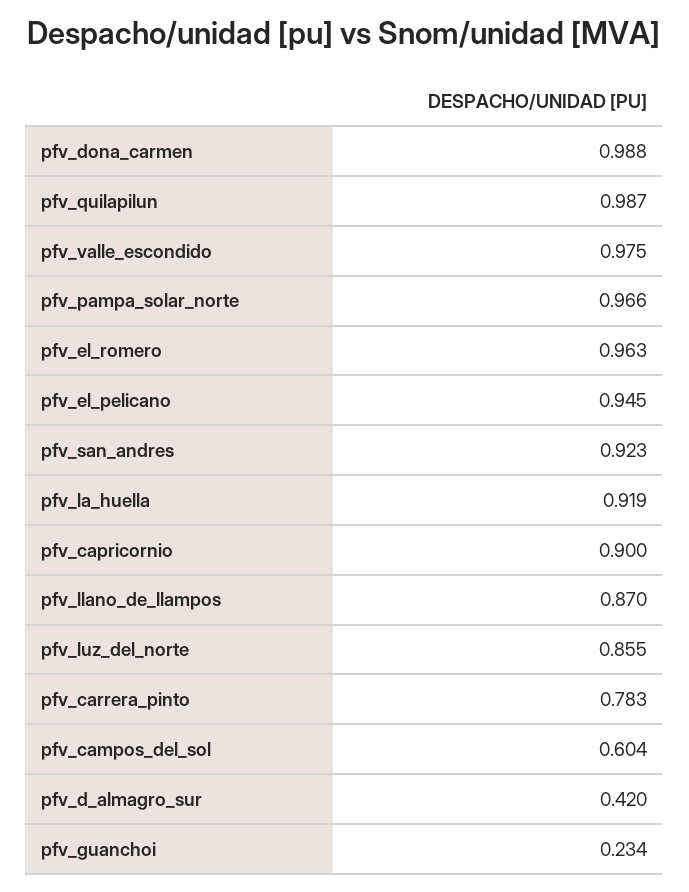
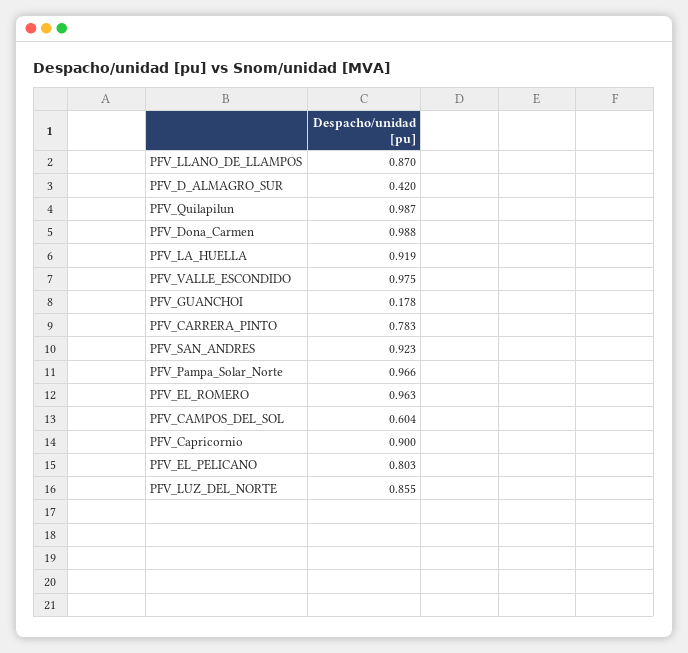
  {
    "pfv_dona_carmen": 0.988,
    "pfv_quilapilun": 0.987,
    "pfv_valle_escondido": 0.975,
    "pfv_pampa_solar_norte": 0.966,
    "pfv_el_romero": 0.963,
-   "pfv_el_pelicano": 0.945,
+   "pfv_el_pelicano": 0.803,
    "pfv_san_andres": 0.923,
    "pfv_la_huella": 0.919,
    "pfv_capricornio": 0.9,
    "pfv_llano_de_llampos": 0.87,
    "pfv_luz_del_norte": 0.855,
    "pfv_carrera_pinto": 0.783,
    "pfv_campos_del_sol": 0.604,
    "pfv_d_almagro_sur": 0.42,
-   "pfv_guanchoi": 0.234
+   "pfv_guanchoi": 0.178
  }

